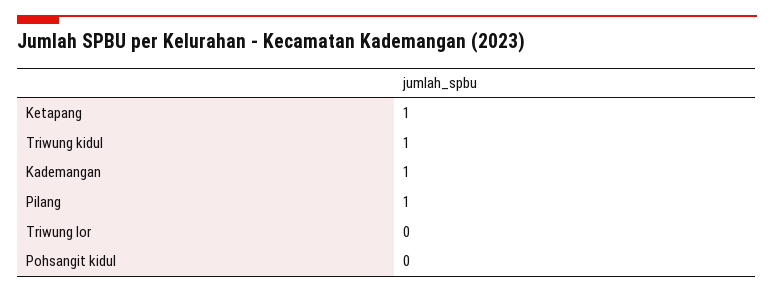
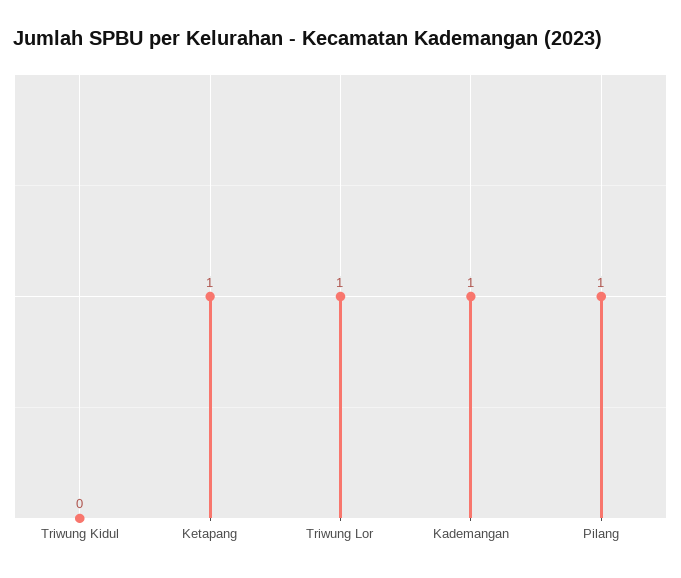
  {
    "Ketapang": 1,
-   "Triwung kidul": 1,
+   "Triwung kidul": 0,
    "Kademangan": 1,
    "Pilang": 1,
-   "Triwung lor": 0,
+   "Triwung lor": 1
-   "Pohsangit kidul": 0
  }

